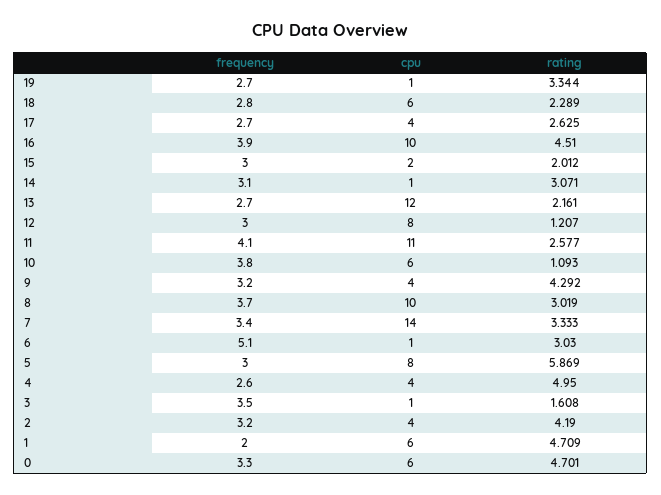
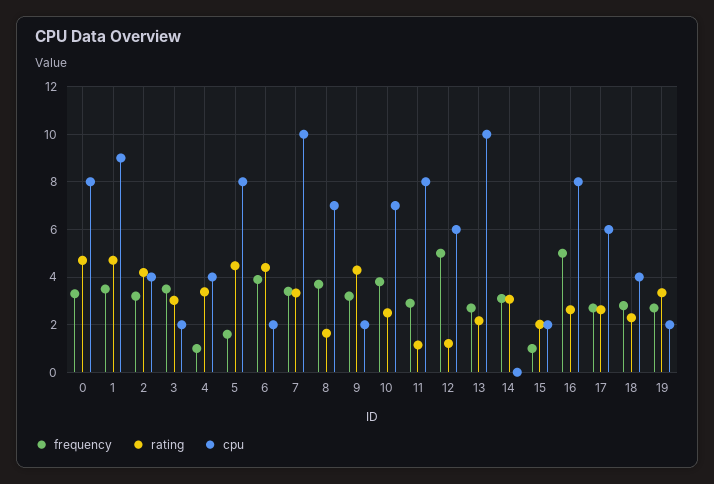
  {
    "frequency": {
      "19": 2.7,
      "18": 2.8,
      "17": 2.7,
-     "16": 3.9,
+     "16": 5,
-     "15": 3,
+     "15": 1,
      "14": 3.1,
      "13": 2.7,
-     "12": 3,
+     "12": 5,
-     "11": 4.1,
+     "11": 3,
      "10": 3.8,
      "9": 3.2,
      "8": 3.7,
      "7": 3.4,
-     "6": 5.1,
+     "6": 4,
-     "5": 3,
+     "5": 1.5,
-     "4": 2.6,
+     "4": 1,
      "3": 3.5,
      "2": 3.2,
-     "1": 2,
+     "1": 3.5,
      "0": 3.3
    },
    "cpu": {
-     "19": 1,
+     "19": 2,
-     "18": 6,
+     "18": 4,
-     "17": 4,
+     "17": 6,
-     "16": 10,
+     "16": 8,
      "15": 2,
-     "14": 1,
+     "14": 0,
-     "13": 12,
+     "13": 10,
-     "12": 8,
+     "12": 6,
-     "11": 11,
+     "11": 8,
-     "10": 6,
+     "10": 7,
-     "9": 4,
+     "9": 2,
-     "8": 10,
+     "8": 7,
-     "7": 14,
+     "7": 10,
-     "6": 1,
+     "6": 2,
      "5": 8,
      "4": 4,
-     "3": 1,
+     "3": 2,
      "2": 4,
-     "1": 6,
+     "1": 9,
-     "0": 6
+     "0": 8
    },
    "rating": {
      "19": 3.344,
      "18": 2.289,
      "17": 2.625,
-     "16": 4.51,
+     "16": 2.5,
      "15": 2.012,
      "14": 3.071,
      "13": 2.161,
      "12": 1.207,
-     "11": 2.577,
+     "11": 1,
-     "10": 1.093,
+     "10": 2.5,
      "9": 4.292,
-     "8": 3.019,
+     "8": 1.5,
      "7": 3.333,
-     "6": 3.03,
+     "6": 4.5,
-     "5": 5.869,
+     "5": 4.5,
-     "4": 4.95,
+     "4": 3.5,
-     "3": 1.608,
+     "3": 3,
      "2": 4.19,
      "1": 4.709,
      "0": 4.701
    }
  }

